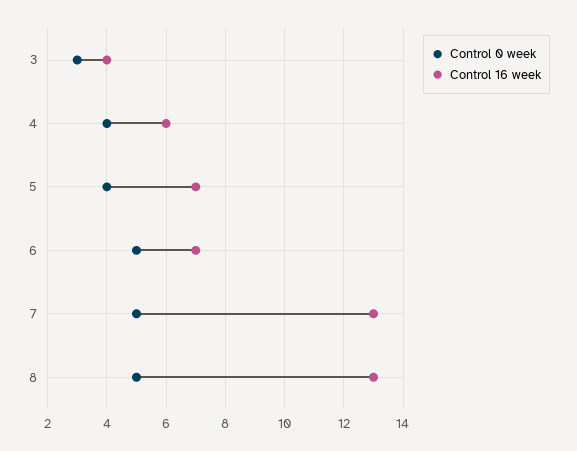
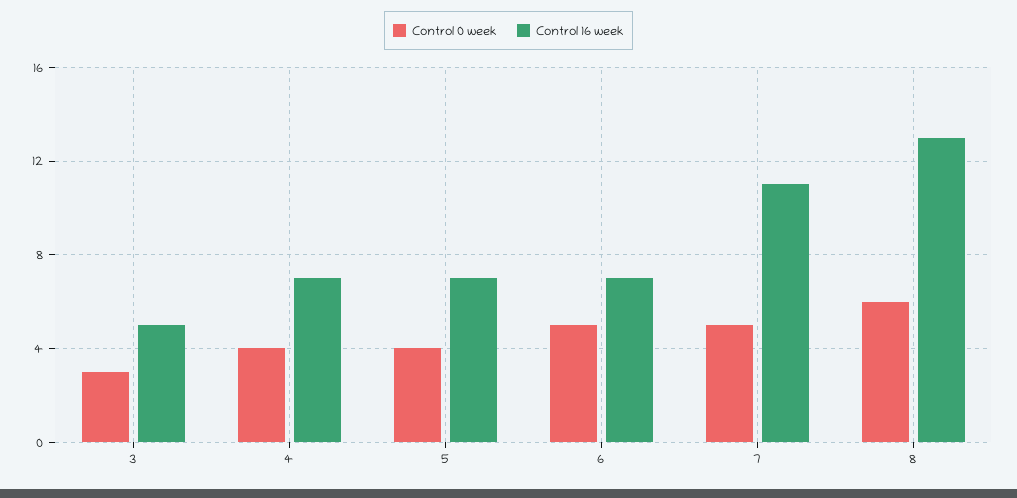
  {
    "Control 0 week": {
      "3": 3,
      "4": 4,
      "5": 4,
      "6": 5,
      "7": 5,
-     "8": 5
+     "8": 6
    },
    "Control 16 week": {
-     "3": 4,
+     "3": 5,
-     "4": 6,
+     "4": 7,
      "5": 7,
      "6": 7,
-     "7": 13,
+     "7": 11,
      "8": 13
    }
  }

